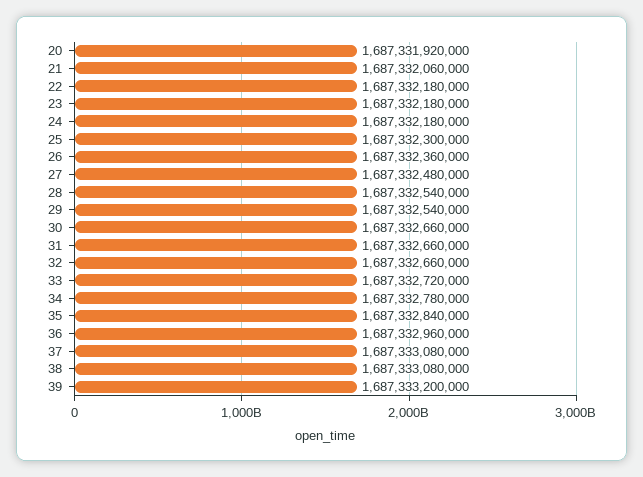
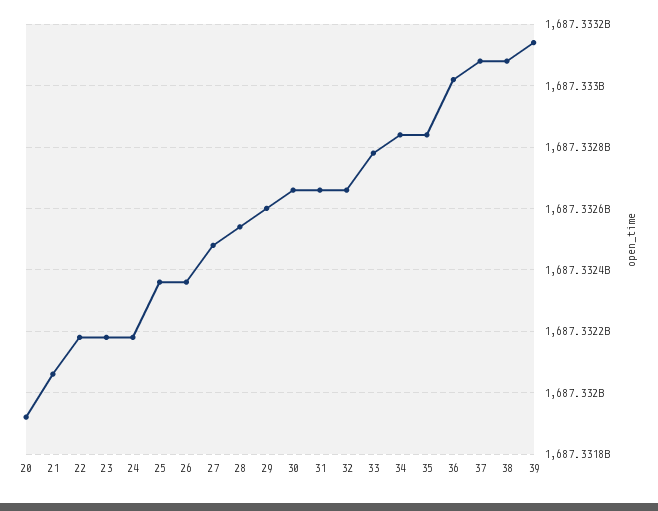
  {
    "20": 1687331920000,
    "21": 1687332060000,
    "22": 1687332180000,
    "23": 1687332180000,
    "24": 1687332180000,
-   "25": 1687332300000,
+   "25": 1687332360000,
    "26": 1687332360000,
    "27": 1687332480000,
    "28": 1687332540000,
-   "29": 1687332540000,
+   "29": 1687332600000,
    "30": 1687332660000,
    "31": 1687332660000,
    "32": 1687332660000,
-   "33": 1687332720000,
+   "33": 1687332780000,
-   "34": 1687332780000,
+   "34": 1687332840000,
    "35": 1687332840000,
-   "36": 1687332960000,
+   "36": 1687333020000,
    "37": 1687333080000,
    "38": 1687333080000,
-   "39": 1687333200000
+   "39": 1687333140000
  }

